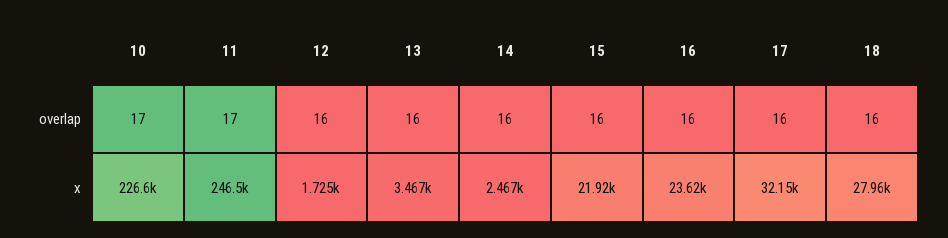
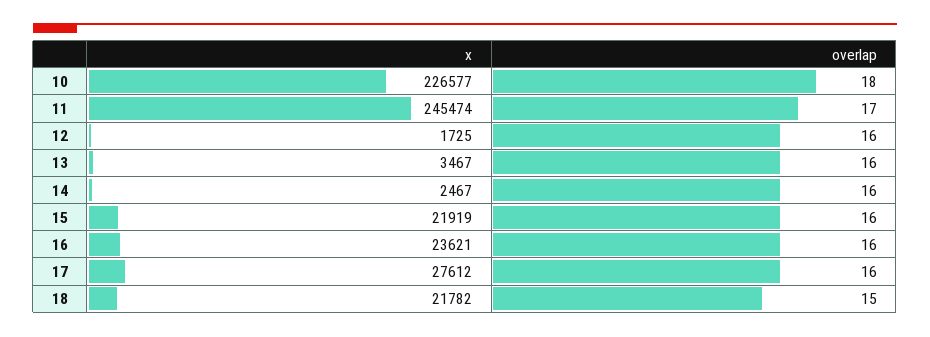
  {
    "10": {
-     "overlap": 17,
+     "overlap": 18,
      "x": 226577
    },
    "11": {
      "overlap": 17,
-     "x": 246500
+     "x": 245474
    },
    "12": {
      "overlap": 16,
      "x": 1725
    },
    "13": {
      "overlap": 16,
      "x": 3467
    },
    "14": {
      "overlap": 16,
      "x": 2467
    },
    "15": {
      "overlap": 16,
      "x": 21919
    },
    "16": {
      "overlap": 16,
      "x": 23621
    },
    "17": {
      "overlap": 16,
-     "x": 32150
+     "x": 27612
    },
    "18": {
-     "overlap": 16,
+     "overlap": 15,
-     "x": 27960
+     "x": 21782
    }
  }

